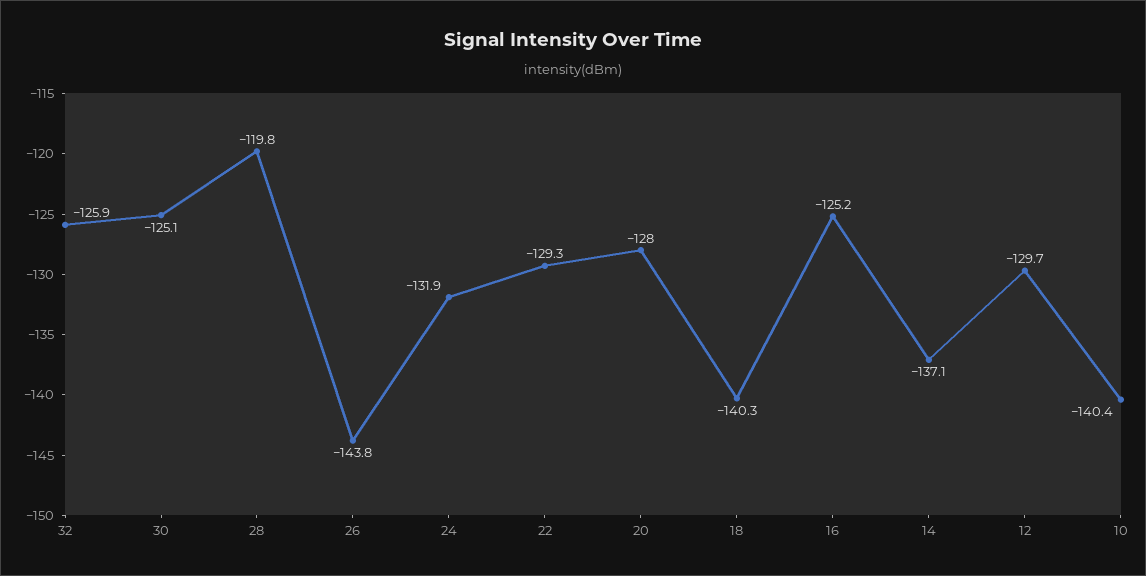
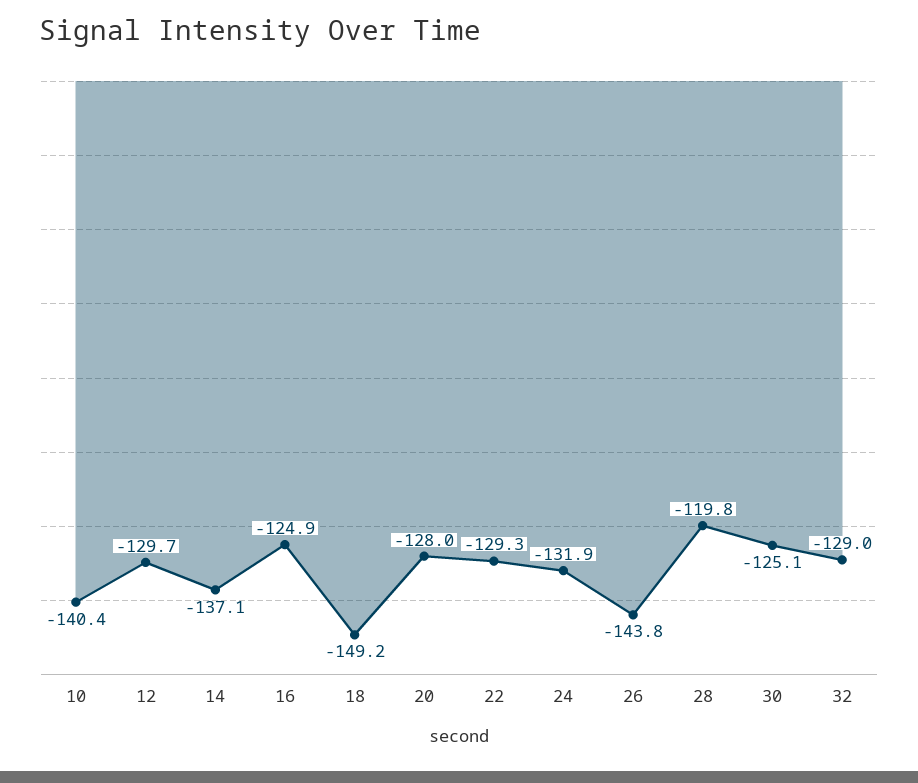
  {
-   "32": -125.9,
+   "32": -129,
    "30": -125.1,
    "28": -119.8,
    "26": -143.8,
    "24": -131.9,
    "22": -129.3,
    "20": -128,
-   "18": -140.3,
+   "18": -149.2,
-   "16": -125.2,
+   "16": -124.9,
    "14": -137.1,
    "12": -129.7,
    "10": -140.4
  }

